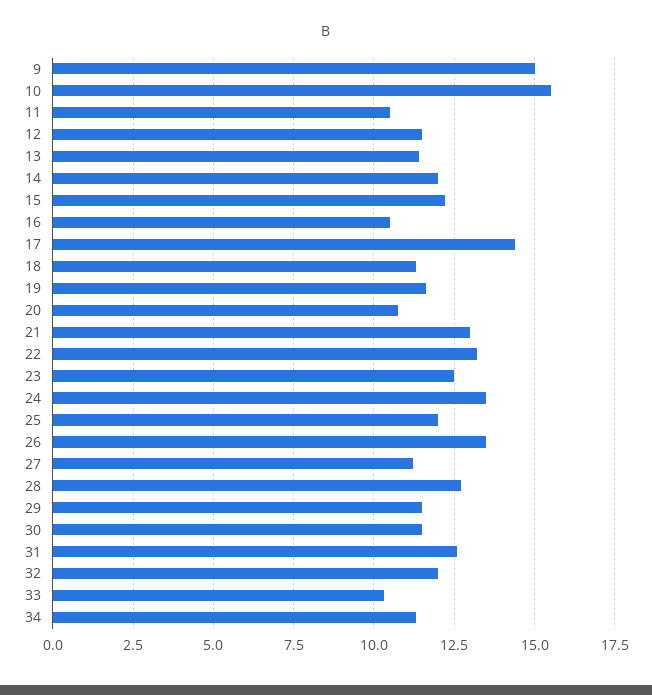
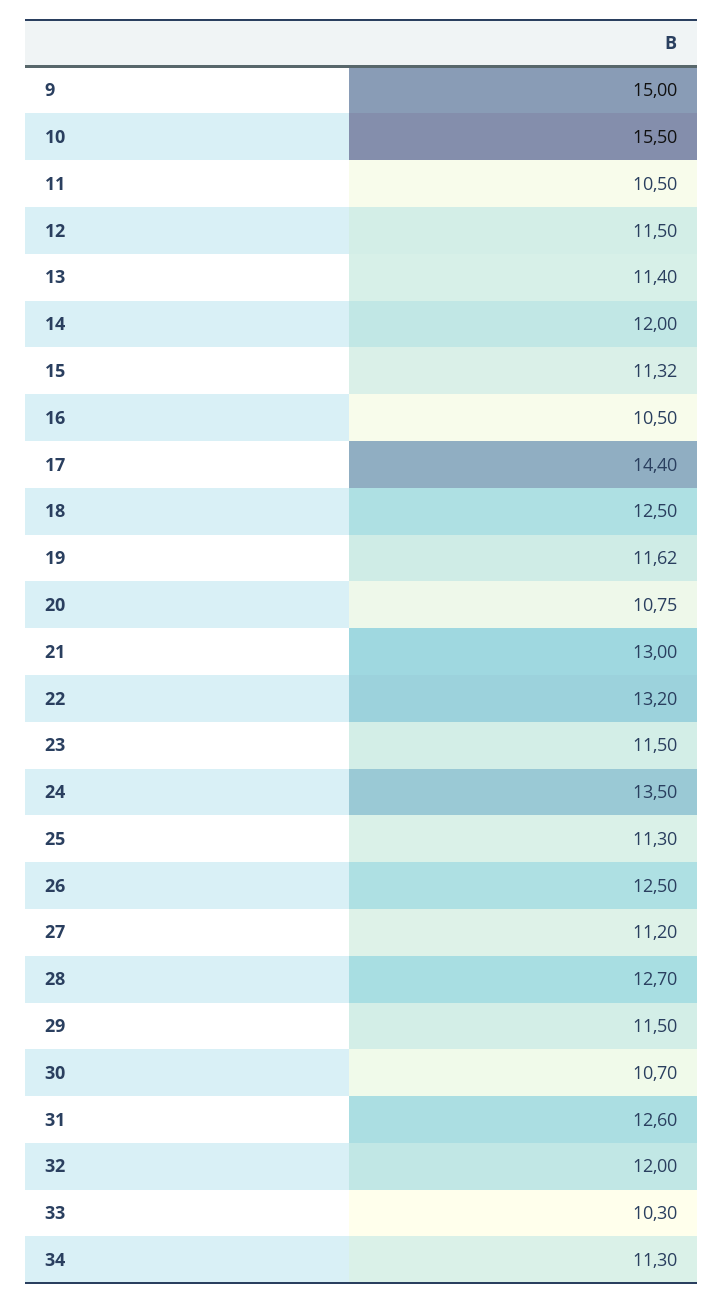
  {
    "9": 15,
    "10": 15.5,
    "11": 10.5,
    "12": 11.5,
    "13": 11.4,
    "14": 12,
-   "15": 12.25,
+   "15": 11.32,
    "16": 10.5,
    "17": 14.4,
-   "18": 11.25,
+   "18": 12.5,
    "19": 11.62,
    "20": 10.75,
    "21": 13,
    "22": 13.2,
-   "23": 12.5,
+   "23": 11.5,
    "24": 13.5,
-   "25": 12,
+   "25": 11.3,
-   "26": 13.5,
+   "26": 12.5,
    "27": 11.2,
    "28": 12.7,
    "29": 11.5,
-   "30": 11.5,
+   "30": 10.7,
    "31": 12.6,
    "32": 12,
    "33": 10.3,
    "34": 11.3
  }

